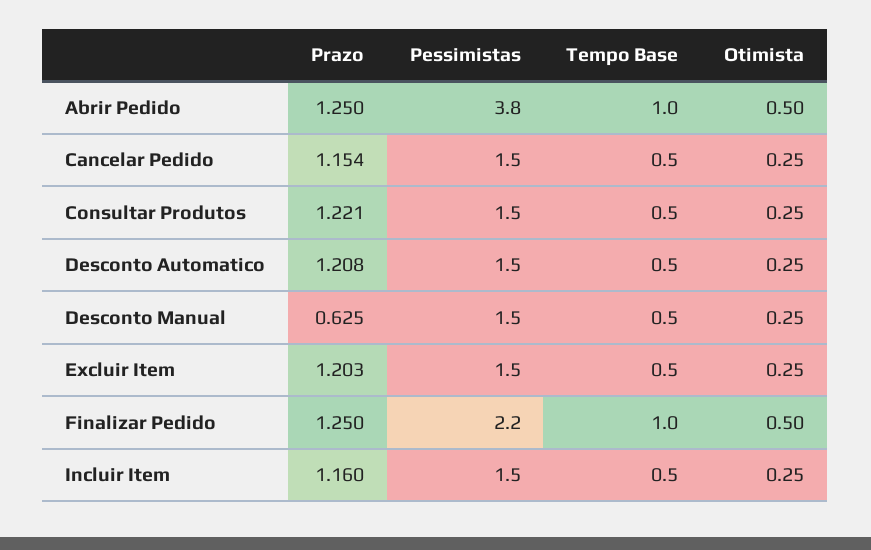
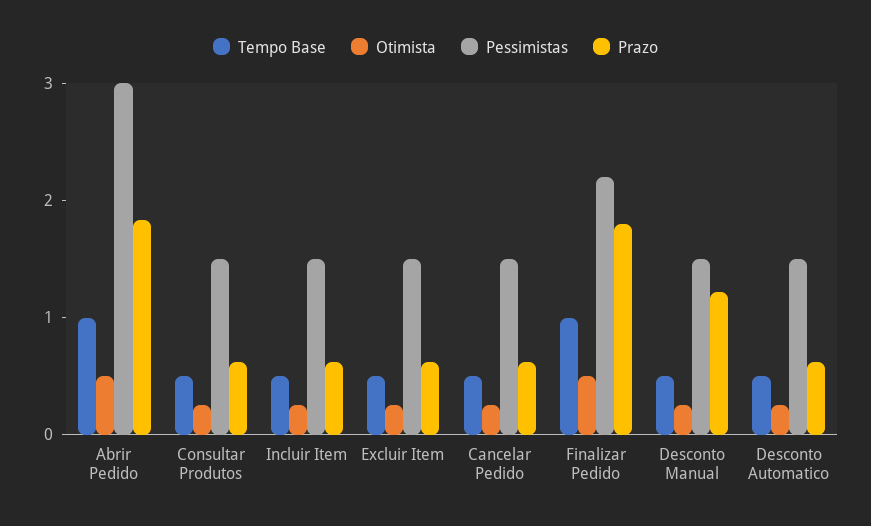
  {
    "Prazo": {
-     "Abrir Pedido": 1.25,
+     "Abrir Pedido": 1.8,
-     "Cancelar Pedido": 1.154,
+     "Cancelar Pedido": 0.6,
-     "Consultar Produtos": 1.221,
+     "Consultar Produtos": 0.6,
-     "Desconto Automatico": 1.208,
+     "Desconto Automatico": 0.6,
-     "Desconto Manual": 0.625,
+     "Desconto Manual": 1.2,
-     "Excluir Item": 1.203,
+     "Excluir Item": 0.6,
-     "Finalizar Pedido": 1.25,
+     "Finalizar Pedido": 1.8,
-     "Incluir Item": 1.16
+     "Incluir Item": 0.6
    },
    "Pessimistas": {
-     "Abrir Pedido": 3.8,
+     "Abrir Pedido": 3,
      "Cancelar Pedido": 1.5,
      "Consultar Produtos": 1.5,
      "Desconto Automatico": 1.5,
      "Desconto Manual": 1.5,
      "Excluir Item": 1.5,
      "Finalizar Pedido": 2.2,
      "Incluir Item": 1.5
    },
    "Tempo Base": {
      "Abrir Pedido": 1,
      "Cancelar Pedido": 0.5,
      "Consultar Produtos": 0.5,
      "Desconto Automatico": 0.5,
      "Desconto Manual": 0.5,
      "Excluir Item": 0.5,
      "Finalizar Pedido": 1,
      "Incluir Item": 0.5
    },
    "Otimista": {
      "Abrir Pedido": 0.5,
      "Cancelar Pedido": 0.25,
      "Consultar Produtos": 0.25,
      "Desconto Automatico": 0.25,
      "Desconto Manual": 0.25,
      "Excluir Item": 0.25,
      "Finalizar Pedido": 0.5,
      "Incluir Item": 0.25
    }
  }

